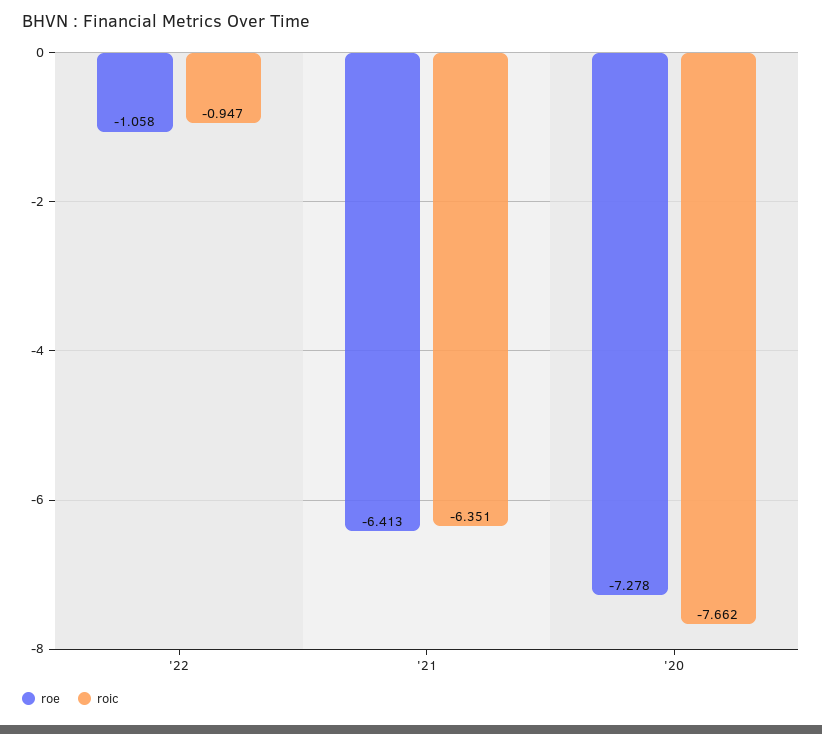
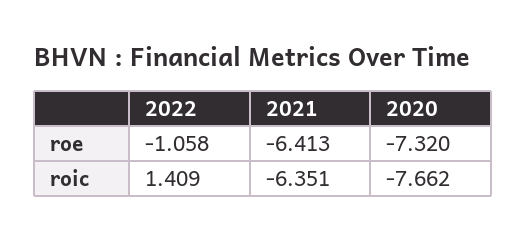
  {
    "roe": {
      "'22": -1.058,
      "'21": -6.413,
-     "'20": -7.278
+     "'20": -7.32
    },
    "roic": {
-     "'22": -0.947,
+     "'22": 1.409,
      "'21": -6.351,
      "'20": -7.662
    }
  }

